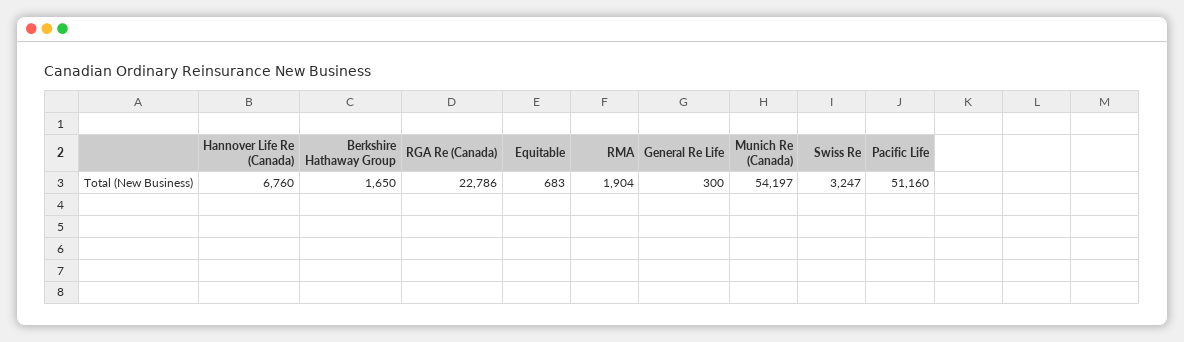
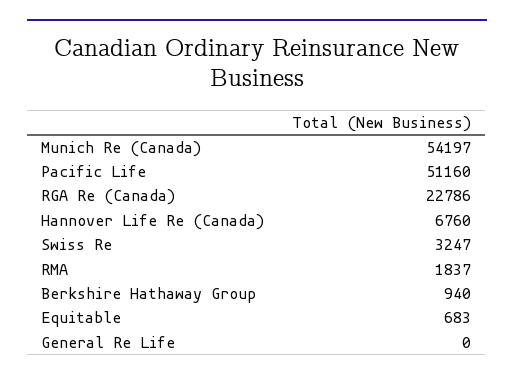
  {
    "Hannover Life Re (Canada)": 6760,
-   "Berkshire Hathaway Group": 1650,
+   "Berkshire Hathaway Group": 940,
    "RGA Re (Canada)": 22786,
    "Equitable": 683,
-   "RMA": 1904,
+   "RMA": 1837,
-   "General Re Life": 300,
+   "General Re Life": 0,
    "Munich Re (Canada)": 54197,
    "Swiss Re": 3247,
    "Pacific Life": 51160
  }

